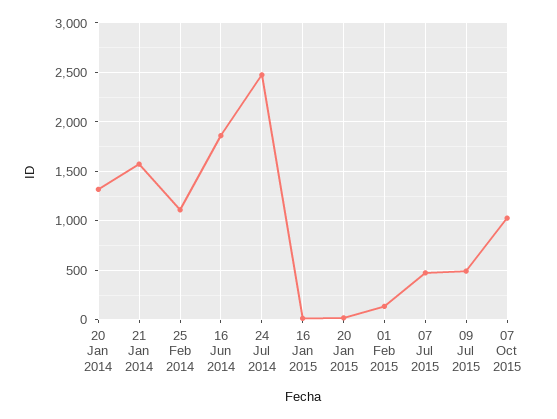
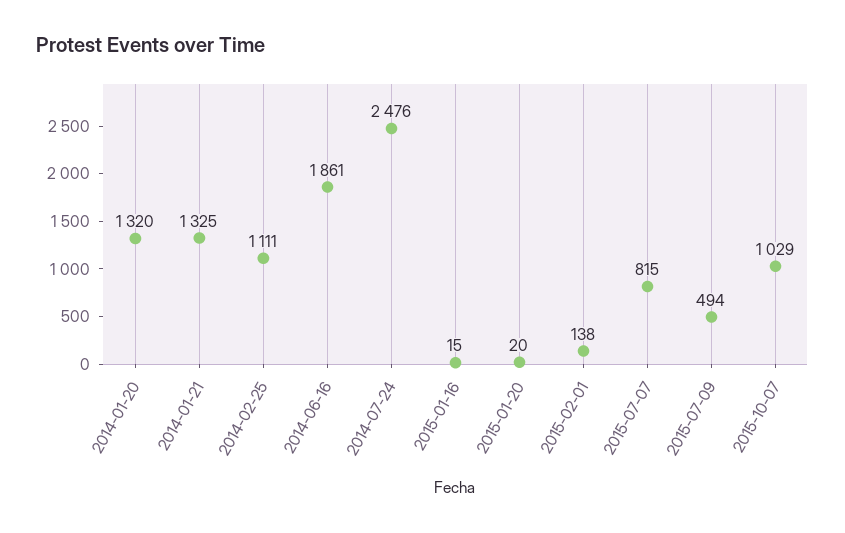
  {
    "20 Jan 2014": 1320,
-   "21 Jan 2014": 1600,
+   "21 Jan 2014": 1325,
    "25 Feb 2014": 1111,
    "16 Jun 2014": 1861,
    "24 Jul 2014": 2476,
    "16 Jan 2015": 15,
    "20 Jan 2015": 20,
    "01 Feb 2015": 138,
-   "07 Jul 2015": 500,
+   "07 Jul 2015": 815,
    "09 Jul 2015": 494,
    "07 Oct 2015": 1029
  }

